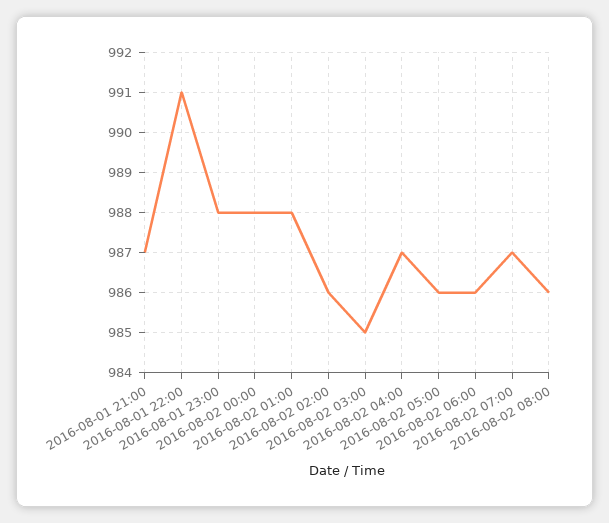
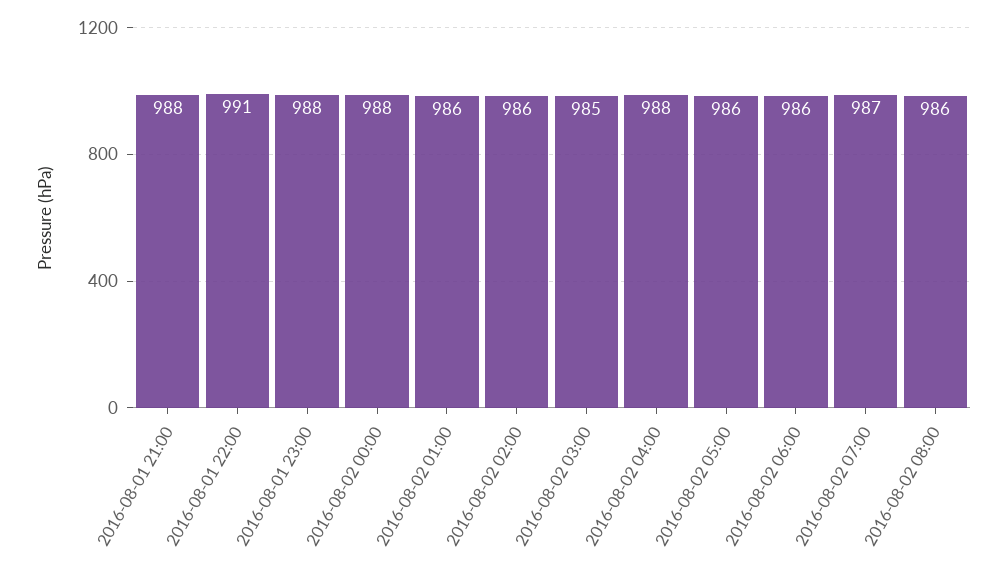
  {
-   "2016-08-01 21:00": 987,
+   "2016-08-01 21:00": 988,
    "2016-08-01 22:00": 991,
    "2016-08-01 23:00": 988,
    "2016-08-02 00:00": 988,
-   "2016-08-02 01:00": 988,
+   "2016-08-02 01:00": 986,
    "2016-08-02 02:00": 986,
    "2016-08-02 03:00": 985,
-   "2016-08-02 04:00": 987,
+   "2016-08-02 04:00": 988,
    "2016-08-02 05:00": 986,
    "2016-08-02 06:00": 986,
    "2016-08-02 07:00": 987,
    "2016-08-02 08:00": 986
  }

